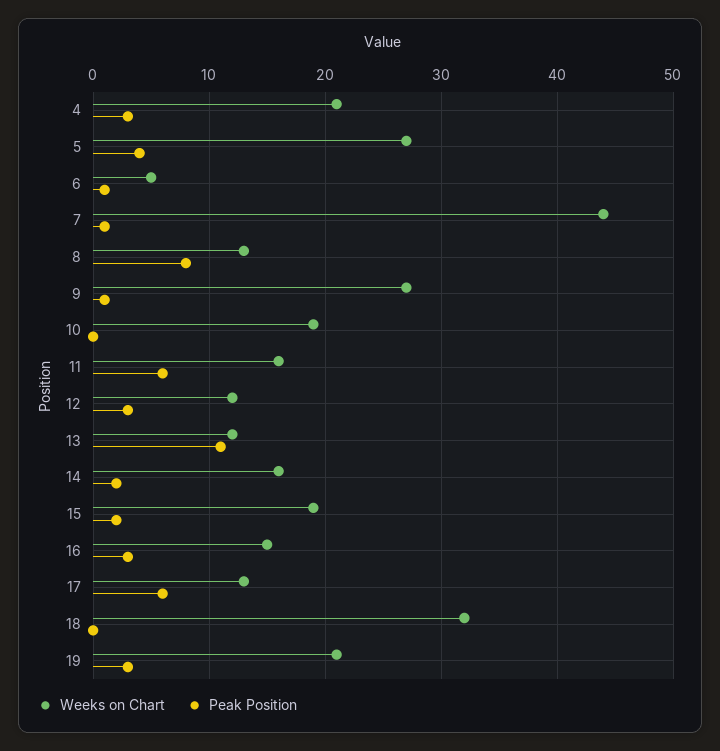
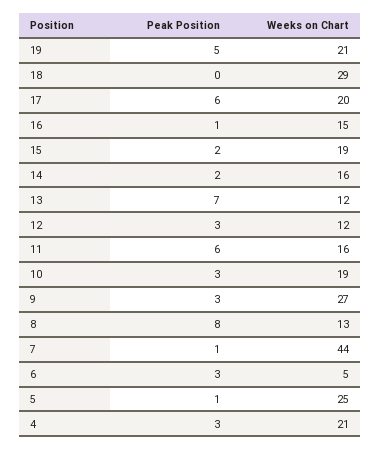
  {
    "Weeks on Chart": {
      "4": 21,
-     "5": 27,
+     "5": 25,
      "6": 5,
      "7": 44,
      "8": 13,
      "9": 27,
      "10": 19,
      "11": 16,
      "12": 12,
      "13": 12,
      "14": 16,
      "15": 19,
      "16": 15,
-     "17": 13,
+     "17": 20,
-     "18": 32,
+     "18": 29,
      "19": 21
    },
    "Peak Position": {
      "4": 3,
-     "5": 4,
+     "5": 1,
-     "6": 1,
+     "6": 3,
      "7": 1,
      "8": 8,
-     "9": 1,
+     "9": 3,
-     "10": 0,
+     "10": 3,
      "11": 6,
      "12": 3,
-     "13": 11,
+     "13": 7,
      "14": 2,
      "15": 2,
-     "16": 3,
+     "16": 1,
      "17": 6,
      "18": 0,
-     "19": 3
+     "19": 5
    }
  }

